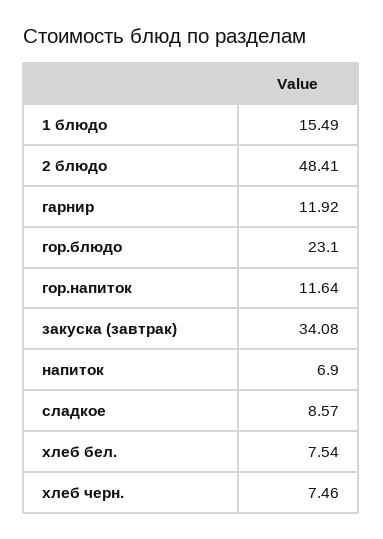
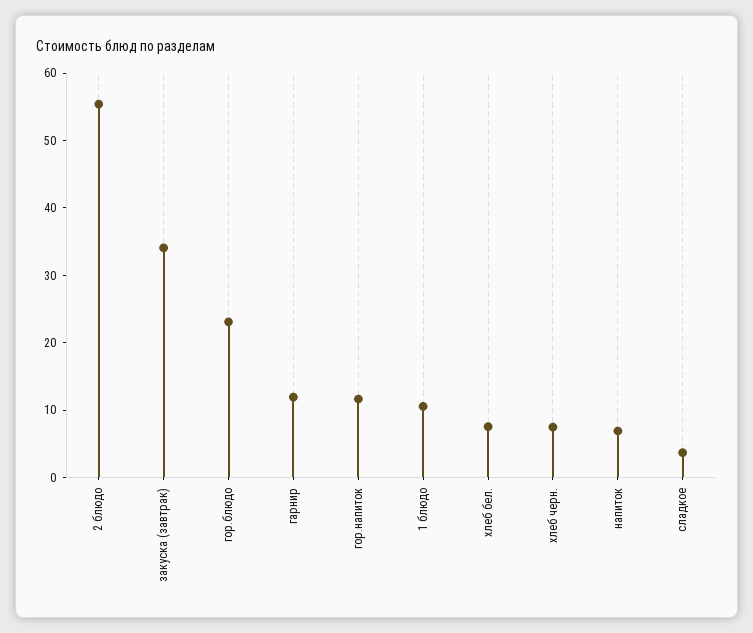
  {
-   "1 блюдо": 15.49,
+   "1 блюдо": 10,
-   "2 блюдо": 48.41,
+   "2 блюдо": 56,
    "гарнир": 11.92,
    "гор.блюдо": 23.1,
    "гор.напиток": 11.64,
    "закуска (завтрак)": 34.08,
    "напиток": 6.9,
-   "сладкое": 8.57,
+   "сладкое": 4,
    "хлеб бел.": 7.54,
    "хлеб черн.": 7.46
  }

